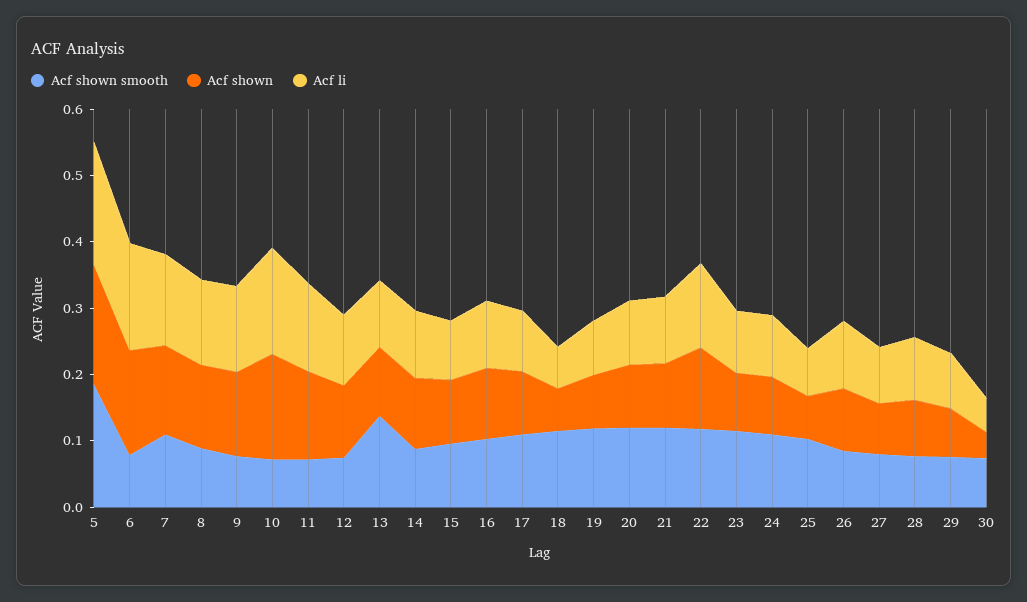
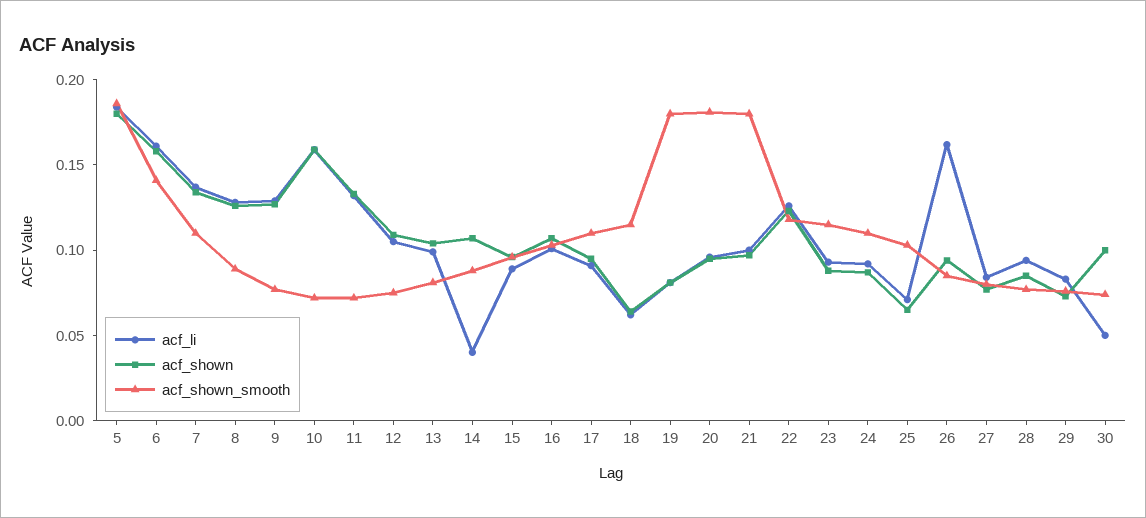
  {
    "Acf shown smooth": {
      "5": 0.19,
-     "6": 0.08,
+     "6": 0.14,
      "7": 0.11,
      "8": 0.09,
      "9": 0.08,
      "10": 0.07,
      "11": 0.07,
      "12": 0.08,
-     "13": 0.14,
+     "13": 0.08,
      "14": 0.09,
      "15": 0.1,
      "16": 0.1,
      "17": 0.11,
      "18": 0.12,
-     "19": 0.12,
+     "19": 0.18,
-     "20": 0.12,
+     "20": 0.18,
-     "21": 0.12,
+     "21": 0.18,
      "22": 0.12,
      "23": 0.12,
      "24": 0.11,
      "25": 0.1,
      "26": 0.09,
      "27": 0.08,
      "28": 0.08,
      "29": 0.08,
      "30": 0.07
    },
    "Acf shown": {
      "5": 0.18,
      "6": 0.16,
      "7": 0.13,
      "8": 0.13,
      "9": 0.13,
      "10": 0.16,
      "11": 0.13,
      "12": 0.11,
      "13": 0.1,
      "14": 0.11,
      "15": 0.1,
      "16": 0.11,
      "17": 0.1,
      "18": 0.06,
      "19": 0.08,
      "20": 0.1,
      "21": 0.1,
      "22": 0.12,
      "23": 0.09,
      "24": 0.09,
      "25": 0.07,
      "26": 0.09,
      "27": 0.08,
      "28": 0.09,
      "29": 0.07,
-     "30": 0.04
+     "30": 0.1
    },
    "Acf li": {
      "5": 0.18,
      "6": 0.16,
      "7": 0.14,
      "8": 0.13,
      "9": 0.13,
      "10": 0.16,
      "11": 0.13,
      "12": 0.11,
      "13": 0.1,
-     "14": 0.1,
+     "14": 0.04,
      "15": 0.09,
      "16": 0.1,
      "17": 0.09,
      "18": 0.06,
      "19": 0.08,
      "20": 0.1,
      "21": 0.1,
      "22": 0.13,
      "23": 0.09,
      "24": 0.09,
      "25": 0.07,
-     "26": 0.1,
+     "26": 0.16,
      "27": 0.08,
      "28": 0.09,
      "29": 0.08,
      "30": 0.05
    }
  }

